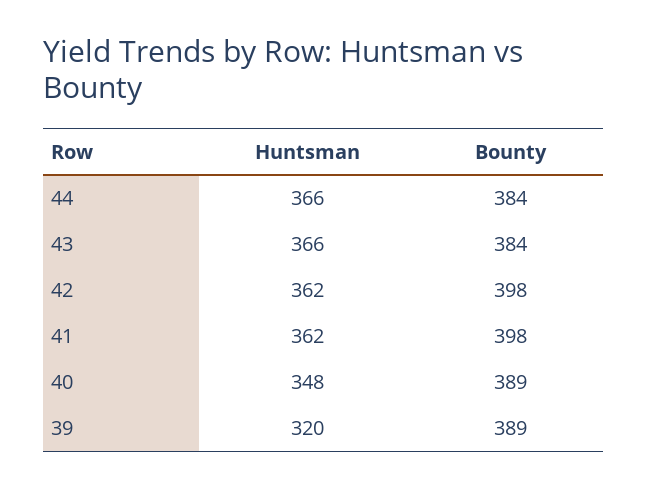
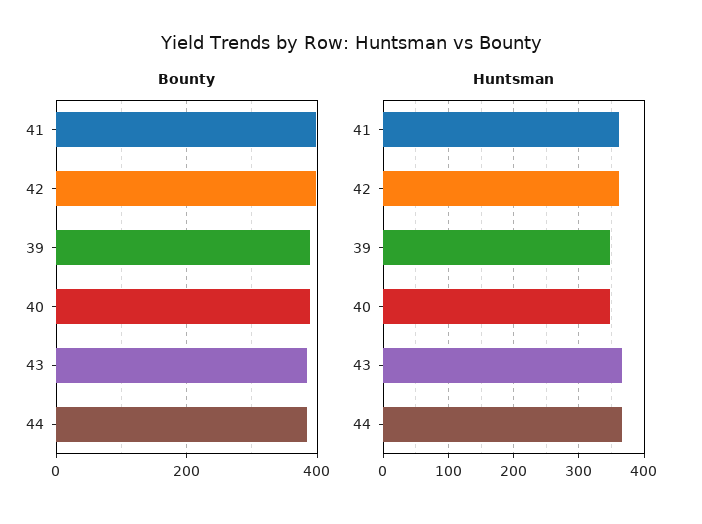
  {
    "Huntsman": {
      "44": 366,
      "43": 366,
      "42": 362,
      "41": 362,
      "40": 348,
-     "39": 320
+     "39": 350
    },
    "Bounty": {
      "44": 384,
      "43": 384,
      "42": 398,
      "41": 398,
      "40": 389,
      "39": 389
    }
  }

